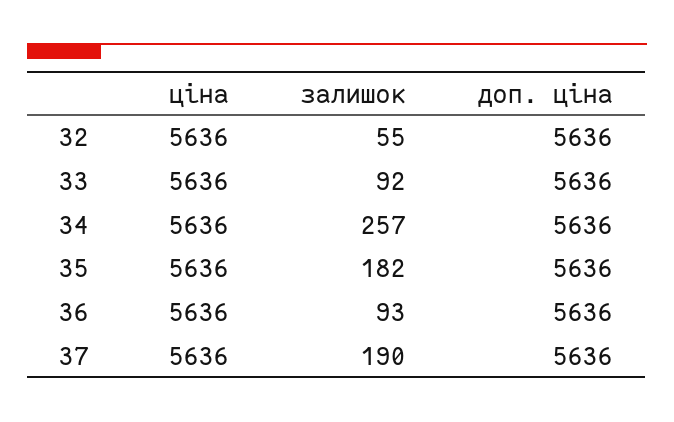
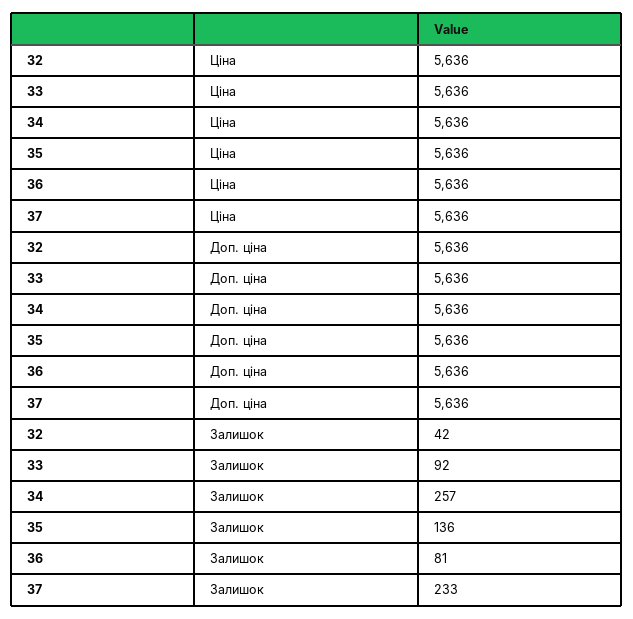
  {
    "ціна": {
      "32": 5636,
      "33": 5636,
      "34": 5636,
      "35": 5636,
      "36": 5636,
      "37": 5636
    },
    "залишок": {
-     "32": 55,
+     "32": 42,
      "33": 92,
      "34": 257,
-     "35": 182,
+     "35": 136,
-     "36": 93,
+     "36": 81,
-     "37": 190
+     "37": 233
    },
    "доп. ціна": {
      "32": 5636,
      "33": 5636,
      "34": 5636,
      "35": 5636,
      "36": 5636,
      "37": 5636
    }
  }

